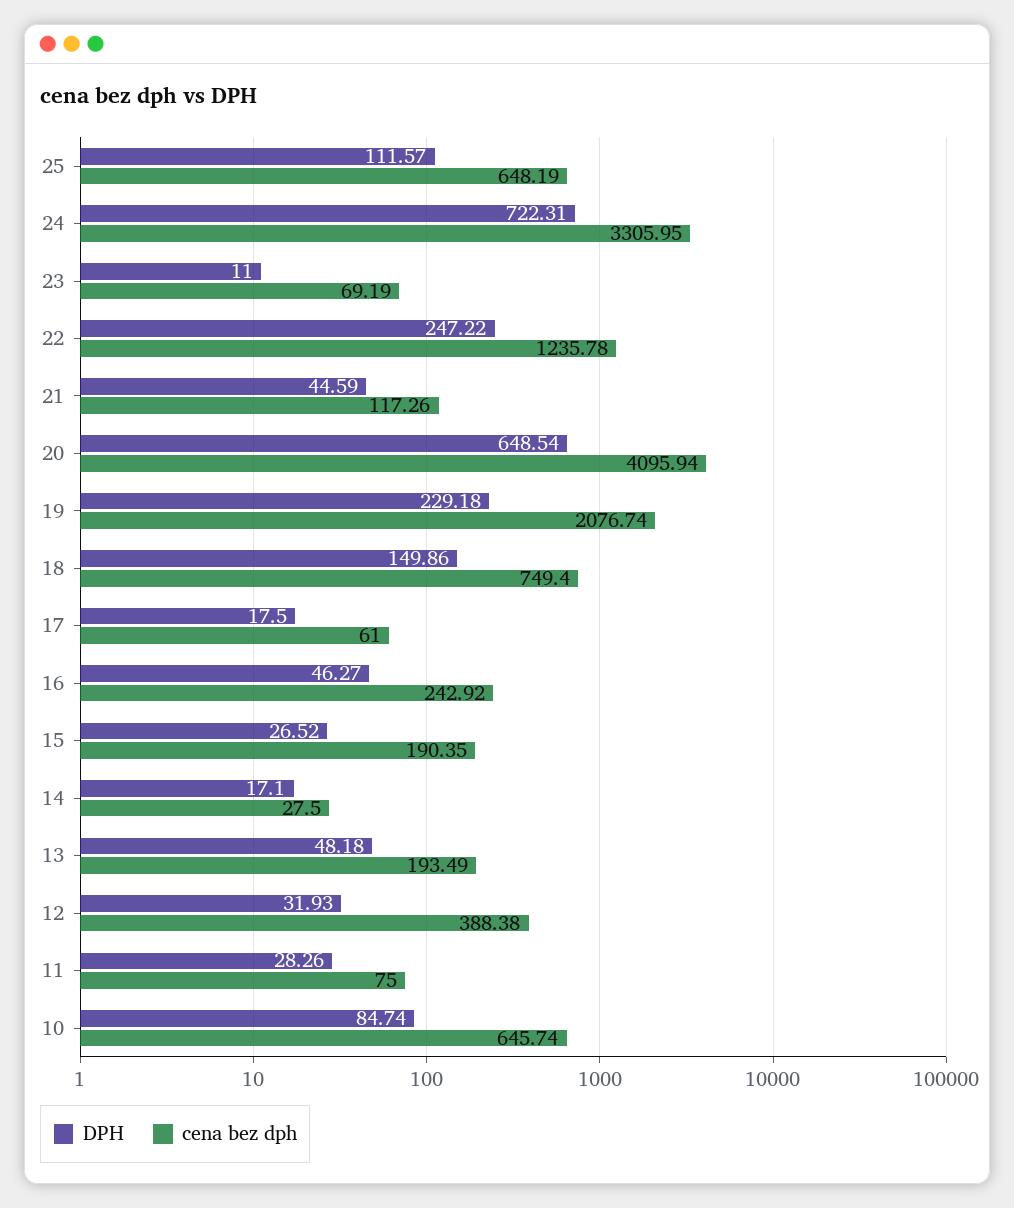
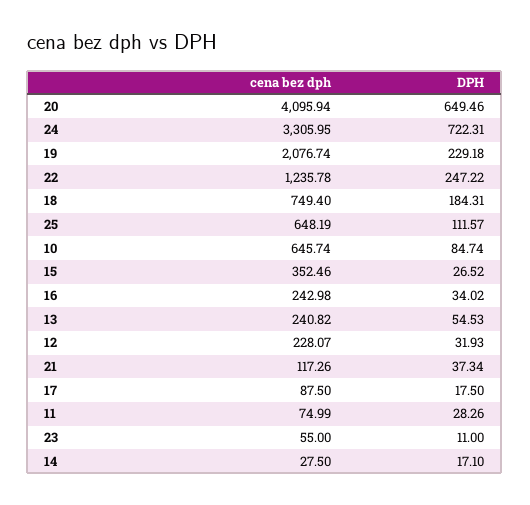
  {
    "DPH": {
      "25": 111.57,
      "24": 722.31,
      "23": 11,
      "22": 247.22,
-     "21": 44.59,
+     "21": 37.34,
-     "20": 648.54,
+     "20": 649.46,
      "19": 229.18,
-     "18": 149.86,
+     "18": 184.31,
      "17": 17.5,
-     "16": 46.27,
+     "16": 34.02,
      "15": 26.52,
      "14": 17.1,
-     "13": 48.18,
+     "13": 54.53,
      "12": 31.93,
      "11": 28.26,
      "10": 84.74
    },
    "cena bez dph": {
      "25": 648.19,
      "24": 3305.95,
-     "23": 69.19,
+     "23": 55,
      "22": 1235.78,
      "21": 117.26,
      "20": 4095.94,
      "19": 2076.74,
      "18": 749.4,
-     "17": 61,
+     "17": 87.5,
-     "16": 242.92,
+     "16": 242.98,
-     "15": 190.35,
+     "15": 352.46,
      "14": 27.5,
-     "13": 193.49,
+     "13": 240.82,
-     "12": 388.38,
+     "12": 228.07,
-     "11": 75,
+     "11": 74.99,
      "10": 645.74
    }
  }

